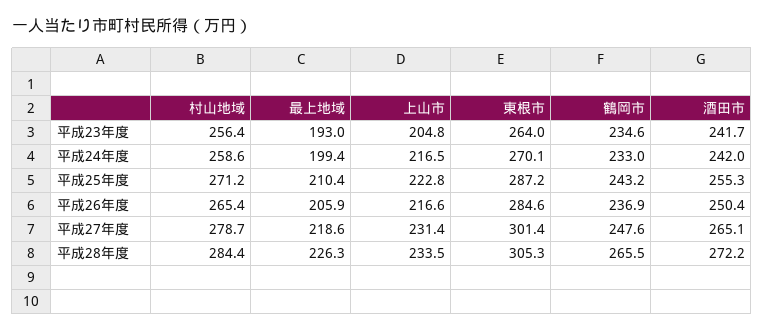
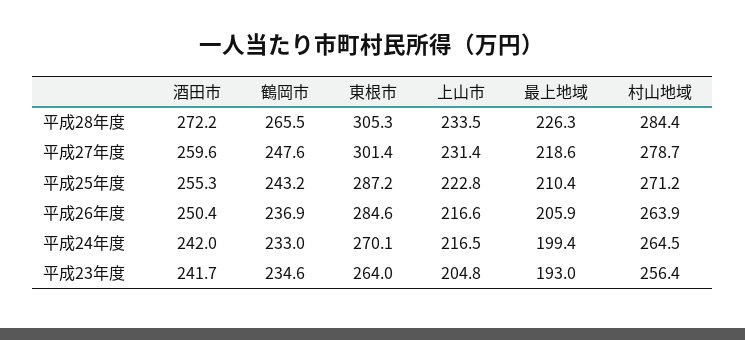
  {
    "村山地域": {
      "平成23年度": 256.4,
-     "平成24年度": 258.6,
+     "平成24年度": 264.5,
      "平成25年度": 271.2,
-     "平成26年度": 265.4,
+     "平成26年度": 263.9,
      "平成27年度": 278.7,
      "平成28年度": 284.4
    },
    "最上地域": {
      "平成23年度": 193,
      "平成24年度": 199.4,
      "平成25年度": 210.4,
      "平成26年度": 205.9,
      "平成27年度": 218.6,
      "平成28年度": 226.3
    },
    "上山市": {
      "平成23年度": 204.8,
      "平成24年度": 216.5,
      "平成25年度": 222.8,
      "平成26年度": 216.6,
      "平成27年度": 231.4,
      "平成28年度": 233.5
    },
    "東根市": {
      "平成23年度": 264,
      "平成24年度": 270.1,
      "平成25年度": 287.2,
      "平成26年度": 284.6,
      "平成27年度": 301.4,
      "平成28年度": 305.3
    },
    "鶴岡市": {
      "平成23年度": 234.6,
      "平成24年度": 233,
      "平成25年度": 243.2,
      "平成26年度": 236.9,
      "平成27年度": 247.6,
      "平成28年度": 265.5
    },
    "酒田市": {
      "平成23年度": 241.7,
      "平成24年度": 242,
      "平成25年度": 255.3,
      "平成26年度": 250.4,
-     "平成27年度": 265.1,
+     "平成27年度": 259.6,
      "平成28年度": 272.2
    }
  }

